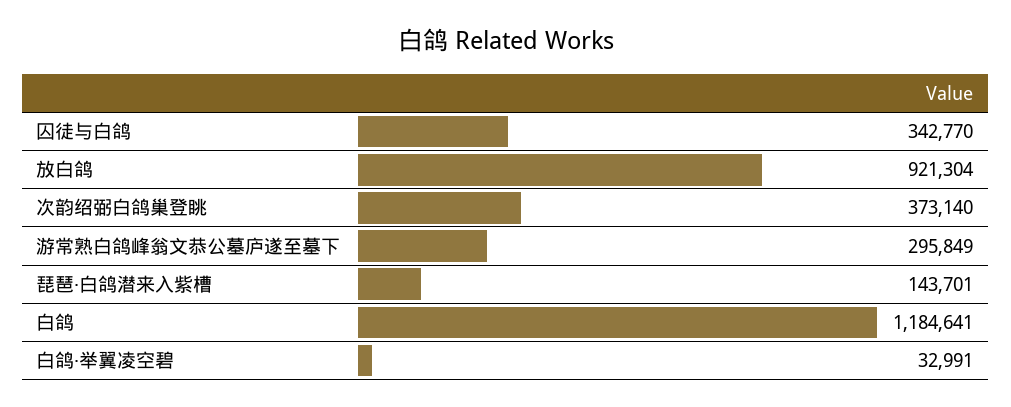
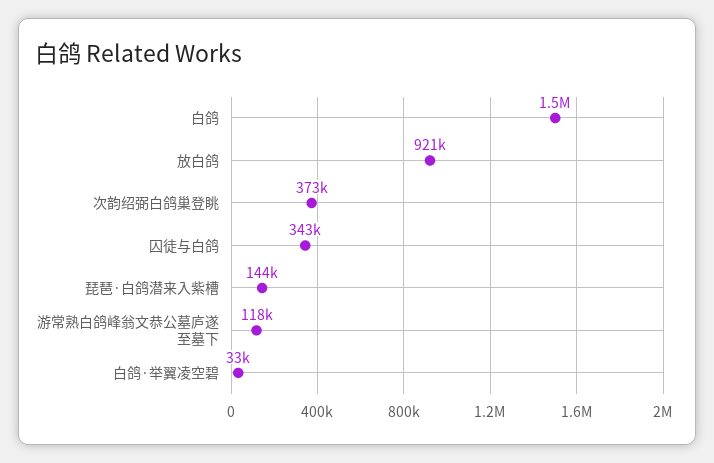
  {
    "囚徒与白鸽": 342770,
    "放白鸽": 921304,
    "次韵绍弼白鸽巢登眺": 373140,
-   "游常熟白鸽峰翁文恭公墓庐遂至墓下": 295849,
+   "游常熟白鸽峰翁文恭公墓庐遂至墓下": 118000,
    "琵琶·白鸽潜来入紫槽": 143701,
-   "白鸽": 1184641,
+   "白鸽": 1500000,
    "白鸽·举翼凌空碧": 32991
  }

